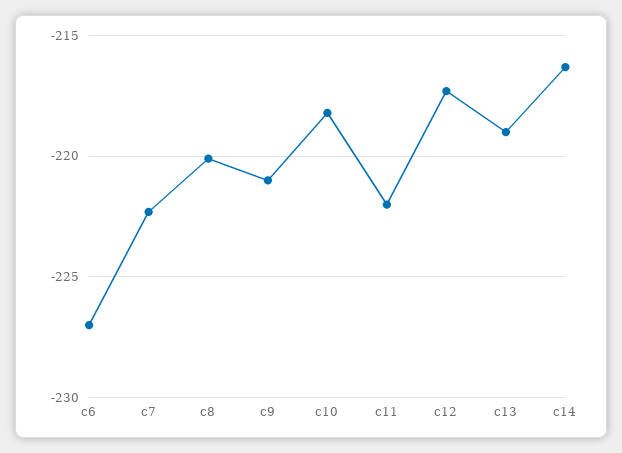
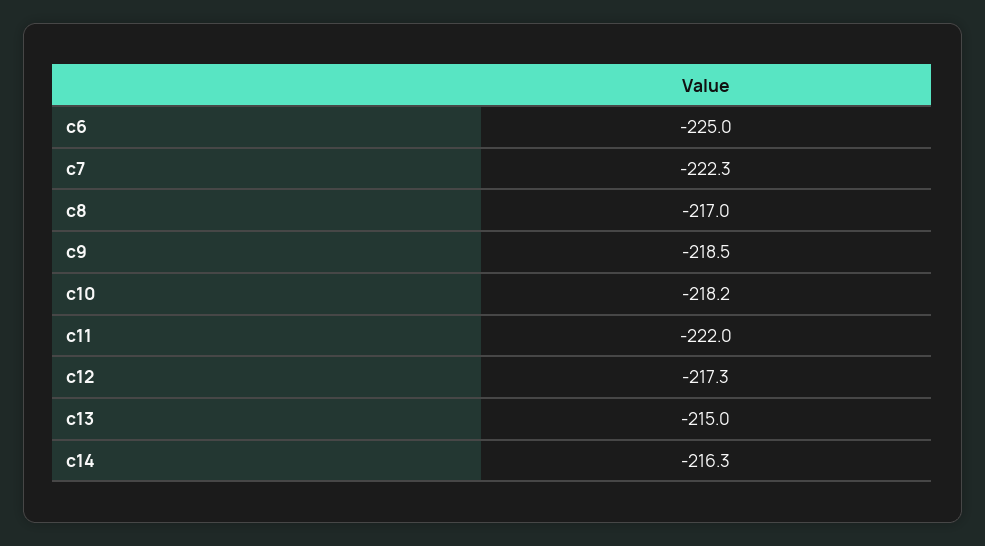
  {
-   "c6": -227,
+   "c6": -225,
    "c7": -222.3,
-   "c8": -220,
+   "c8": -217,
-   "c9": -221,
+   "c9": -218.5,
    "c10": -218.2,
    "c11": -222,
    "c12": -217.3,
-   "c13": -219,
+   "c13": -215,
    "c14": -216.3
  }

